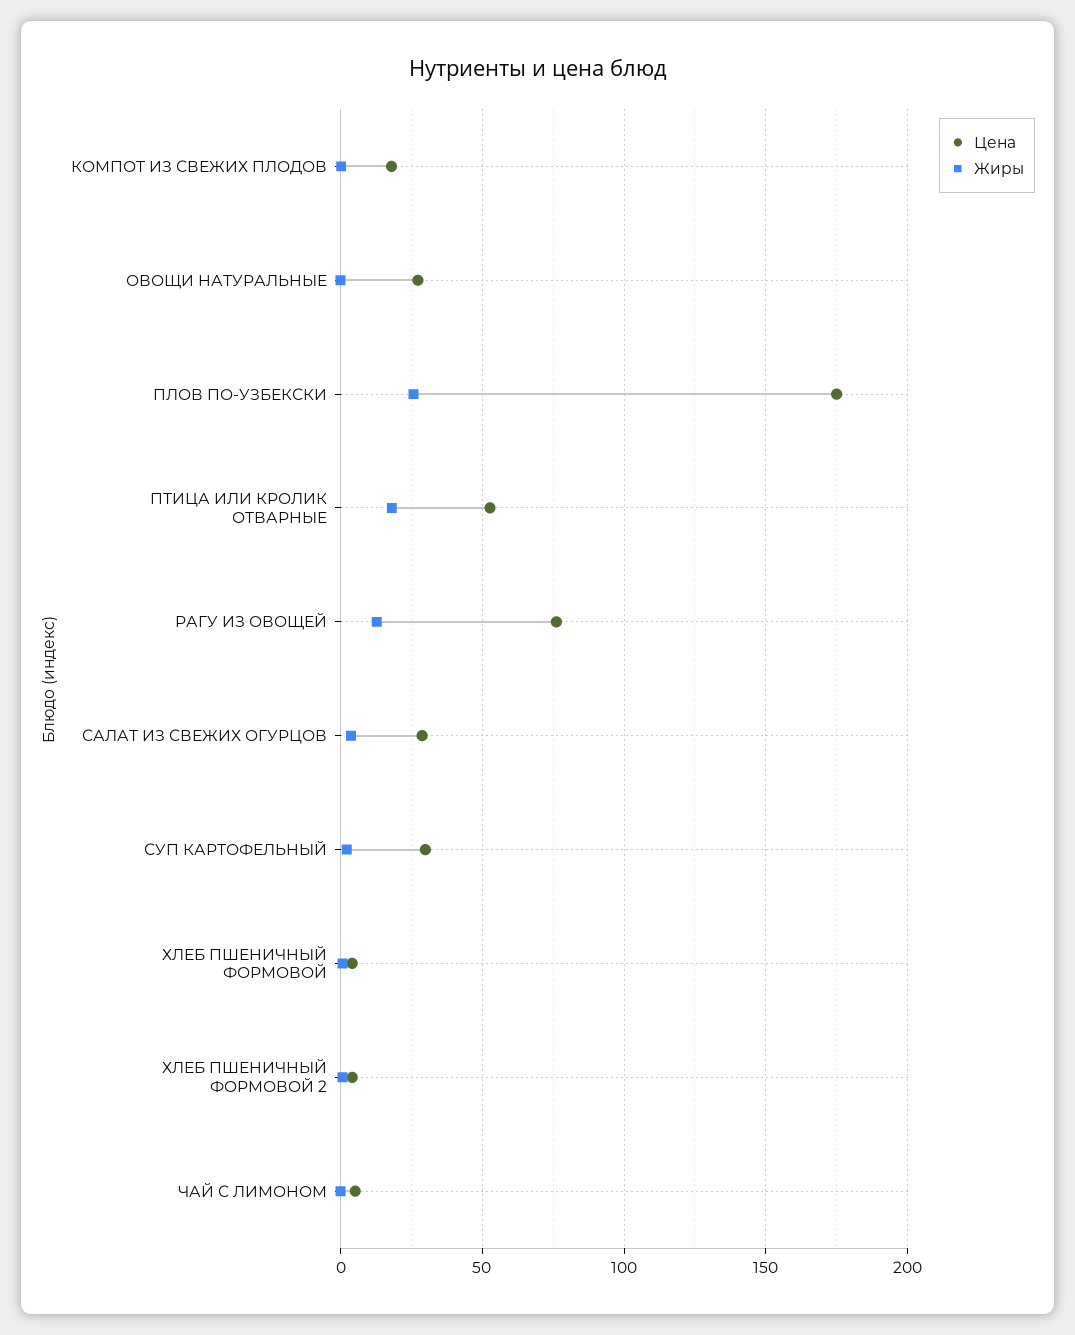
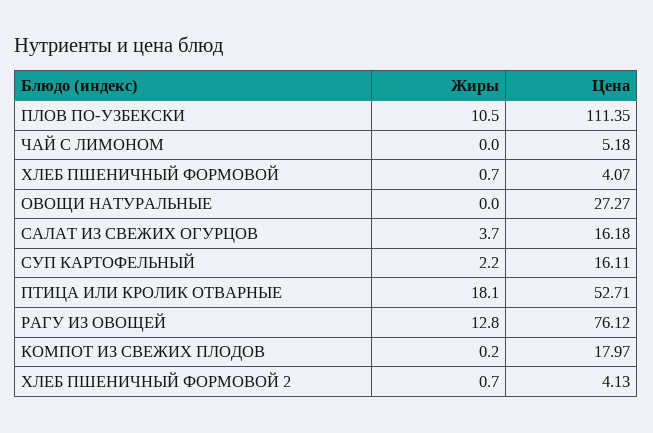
  {
    "Цена": {
      "КОМПОТ ИЗ СВЕЖИХ ПЛОДОВ": 17.97,
      "ОВОЩИ НАТУРАЛЬНЫЕ": 27.27,
-     "ПЛОВ ПО-УЗБЕКСКИ": 175,
+     "ПЛОВ ПО-УЗБЕКСКИ": 111.35,
      "ПТИЦА ИЛИ КРОЛИК ОТВАРНЫЕ": 52.71,
      "РАГУ ИЗ ОВОЩЕЙ": 76.12,
-     "САЛАТ ИЗ СВЕЖИХ ОГУРЦОВ": 30,
+     "САЛАТ ИЗ СВЕЖИХ ОГУРЦОВ": 16.18,
-     "СУП КАРТОФЕЛЬНЫЙ": 30,
+     "СУП КАРТОФЕЛЬНЫЙ": 16.11,
      "ХЛЕБ ПШЕНИЧНЫЙ ФОРМОВОЙ": 4.07,
      "ХЛЕБ ПШЕНИЧНЫЙ ФОРМОВОЙ 2": 4.13,
      "ЧАЙ С ЛИМОНОМ": 5.18
    },
    "Жиры": {
      "КОМПОТ ИЗ СВЕЖИХ ПЛОДОВ": 0.2,
      "ОВОЩИ НАТУРАЛЬНЫЕ": 0,
-     "ПЛОВ ПО-УЗБЕКСКИ": 25,
+     "ПЛОВ ПО-УЗБЕКСКИ": 10.5,
      "ПТИЦА ИЛИ КРОЛИК ОТВАРНЫЕ": 18.1,
      "РАГУ ИЗ ОВОЩЕЙ": 12.8,
      "САЛАТ ИЗ СВЕЖИХ ОГУРЦОВ": 3.7,
      "СУП КАРТОФЕЛЬНЫЙ": 2.2,
      "ХЛЕБ ПШЕНИЧНЫЙ ФОРМОВОЙ": 0.7,
      "ХЛЕБ ПШЕНИЧНЫЙ ФОРМОВОЙ 2": 0.7,
      "ЧАЙ С ЛИМОНОМ": 0
    }
  }

